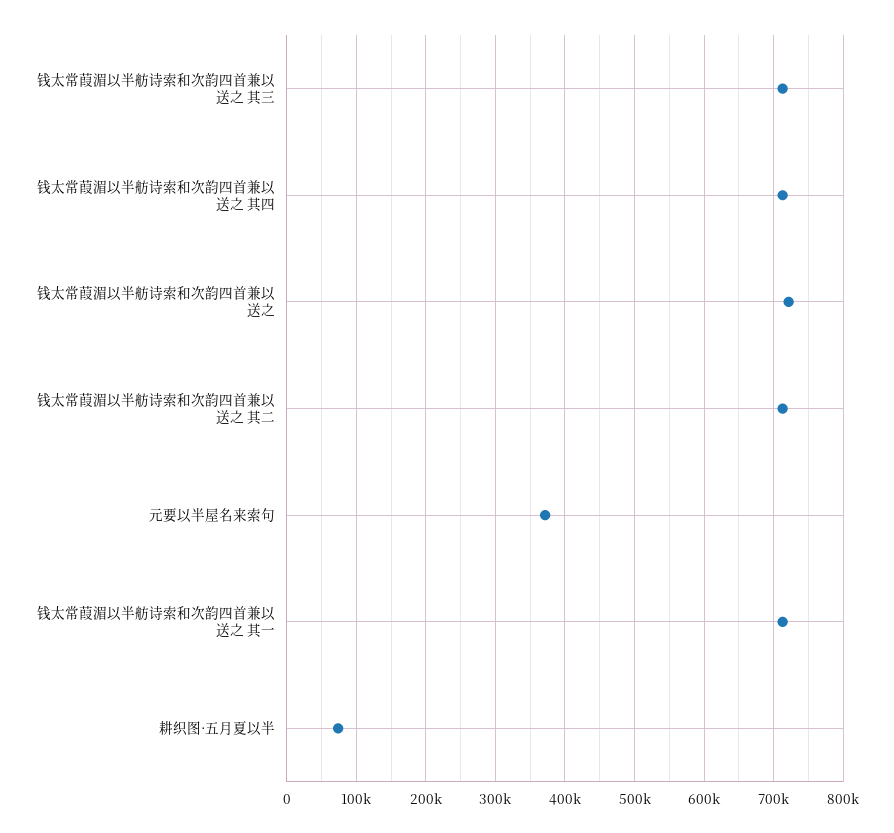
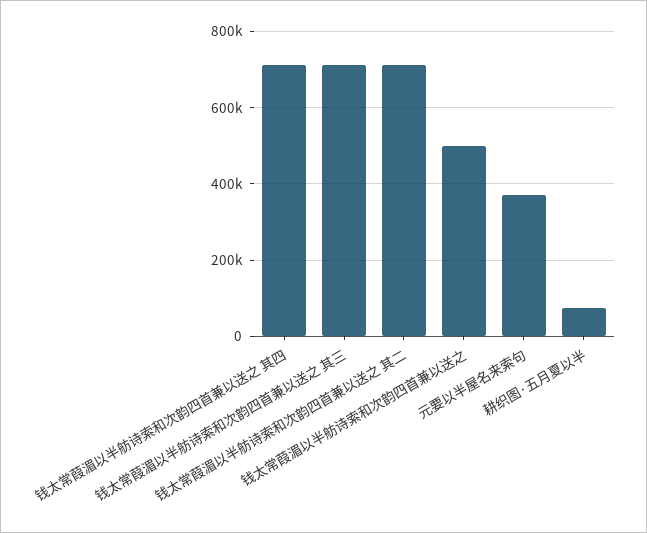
  {
    "钱太常葭湄以半舫诗索和次韵四首兼以送之 其三": 710000,
    "钱太常葭湄以半舫诗索和次韵四首兼以送之 其四": 710000,
-   "钱太常葭湄以半舫诗索和次韵四首兼以送之": 720000,
+   "钱太常葭湄以半舫诗索和次韵四首兼以送之": 500000,
    "钱太常葭湄以半舫诗索和次韵四首兼以送之 其二": 710000,
    "元要以半屋名来索句": 370000,
-   "钱太常葭湄以半舫诗索和次韵四首兼以送之 其一": 710000,
    "耕织图·五月夏以半": 70000
  }

